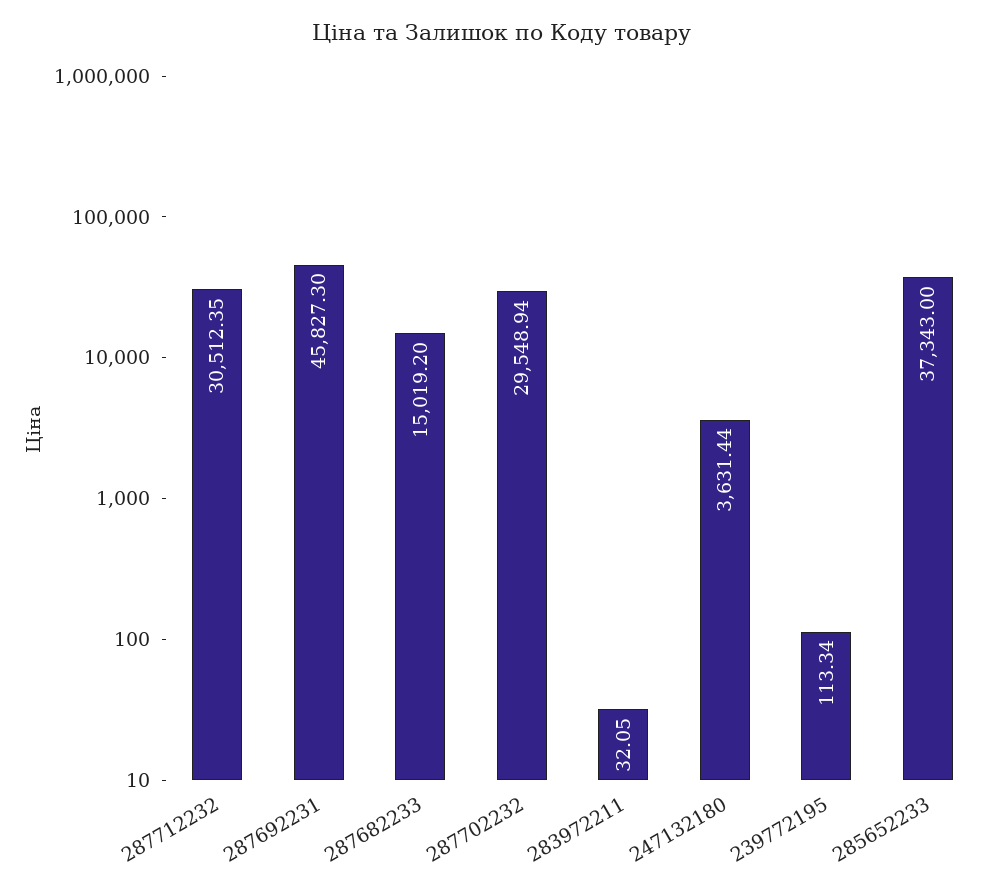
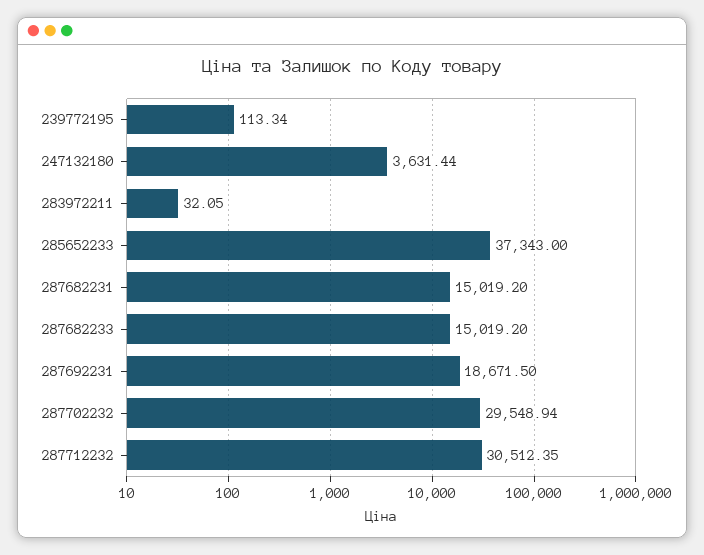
  {
    "287712232": 30512.35,
-   "287692231": 45827.3,
+   "287692231": 18671.5,
    "287682233": 15019.2,
    "287702232": 29548.94,
    "283972211": 32.05,
    "247132180": 3631.44,
    "239772195": 113.34,
-   "285652233": 37343
+   "285652233": 37343,
+   "287682231": 15019.2
  }

